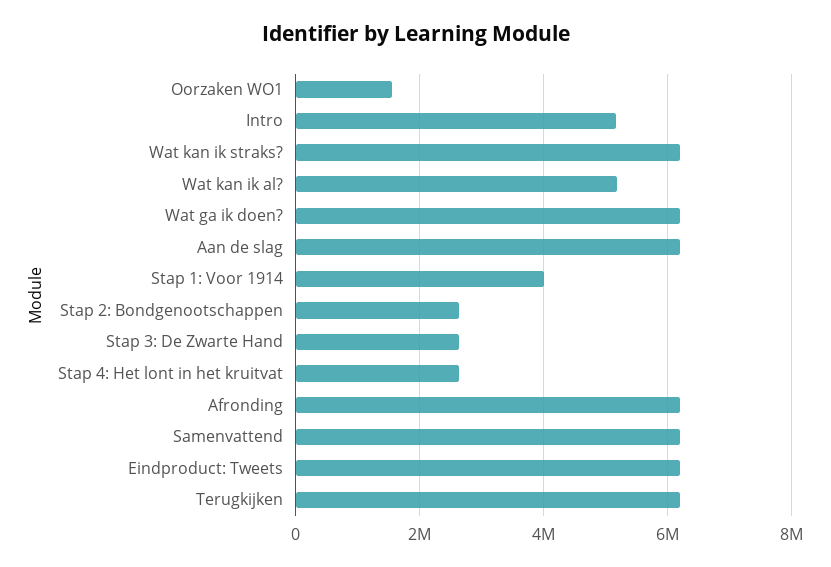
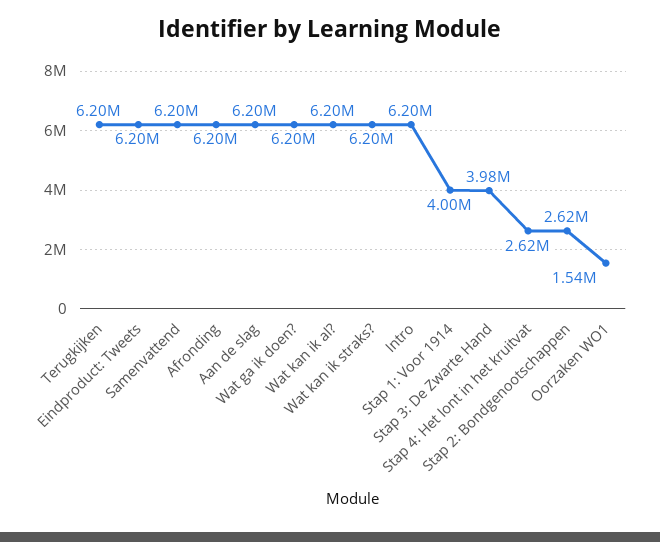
  {
    "Oorzaken WO1": 1540000,
-   "Intro": 5200000,
+   "Intro": 6200000,
    "Wat kan ik straks?": 6200000,
-   "Wat kan ik al?": 5200000,
+   "Wat kan ik al?": 6200000,
    "Wat ga ik doen?": 6200000,
    "Aan de slag": 6200000,
    "Stap 1: Voor 1914": 4000000,
    "Stap 2: Bondgenootschappen": 2620000,
-   "Stap 3: De Zwarte Hand": 2600000,
+   "Stap 3: De Zwarte Hand": 3980000,
    "Stap 4: Het lont in het kruitvat": 2620000,
    "Afronding": 6200000,
    "Samenvattend": 6200000,
    "Eindproduct: Tweets": 6200000,
    "Terugkijken": 6200000
  }

